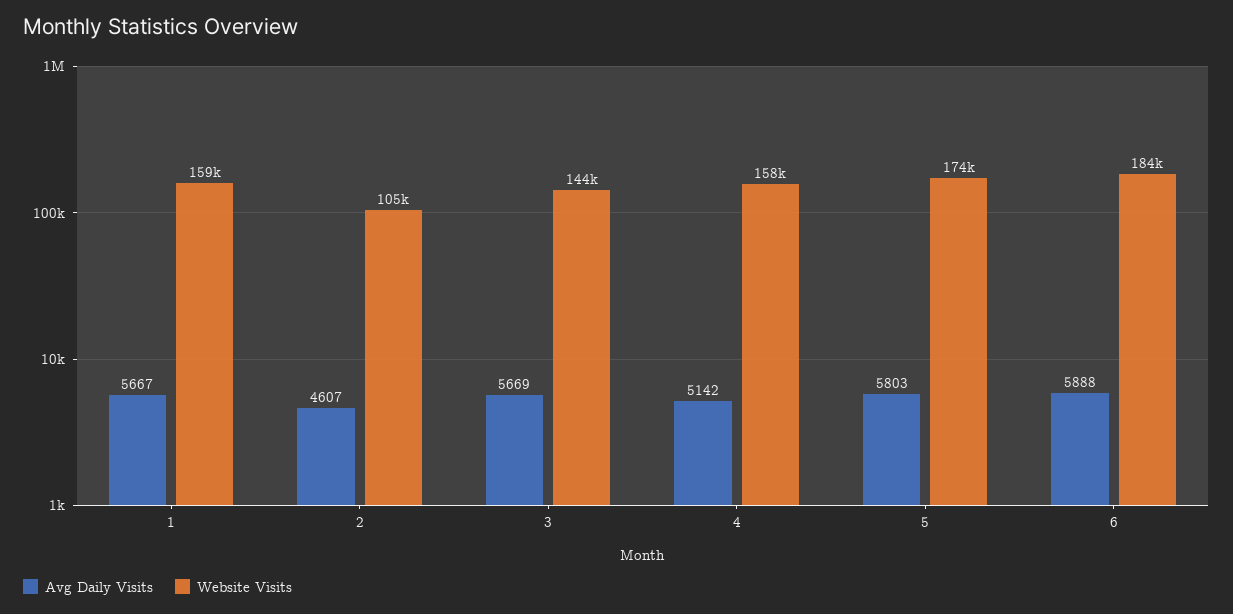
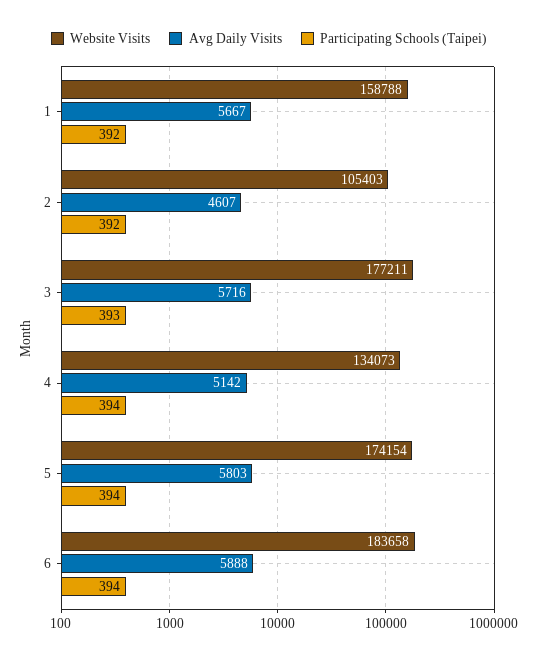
  {
    "Avg Daily Visits": {
      "1": 5667,
      "2": 4607,
-     "3": 5669,
+     "3": 5716,
      "4": 5142,
      "5": 5803,
      "6": 5888
    },
    "Website Visits": {
      "1": 158788,
      "2": 105403,
-     "3": 144000,
+     "3": 177211,
-     "4": 158000,
+     "4": 134073,
      "5": 174154,
      "6": 183658
-   }
+   },
+   "Participating Schools (Taipei)": {
+     "1": 392,
+     "2": 392,
+     "3": 393,
+     "4": 394,
+     "5": 394,
+     "6": 394
+   }
  }

